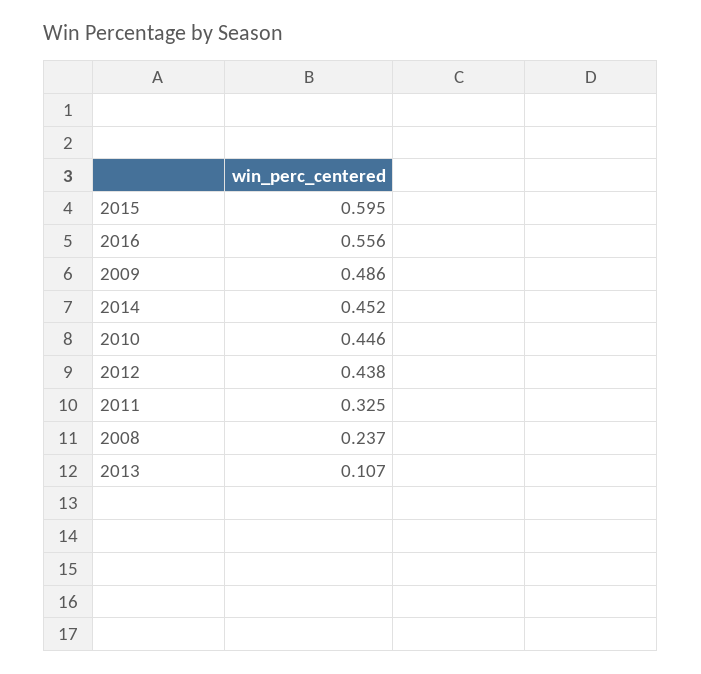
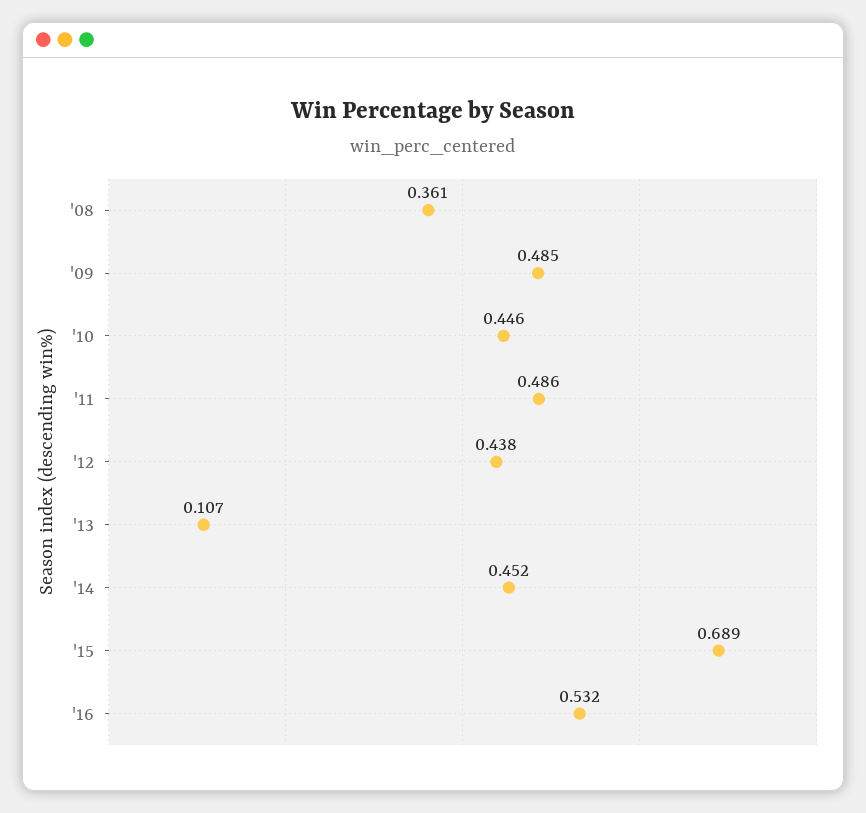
  {
-   "2015": 0.595,
+   "2015": 0.689,
-   "2016": 0.556,
+   "2016": 0.532,
-   "2009": 0.486,
+   "2009": 0.485,
    "2014": 0.452,
    "2010": 0.446,
    "2012": 0.438,
-   "2011": 0.325,
+   "2011": 0.486,
-   "2008": 0.237,
+   "2008": 0.361,
    "2013": 0.107
  }

